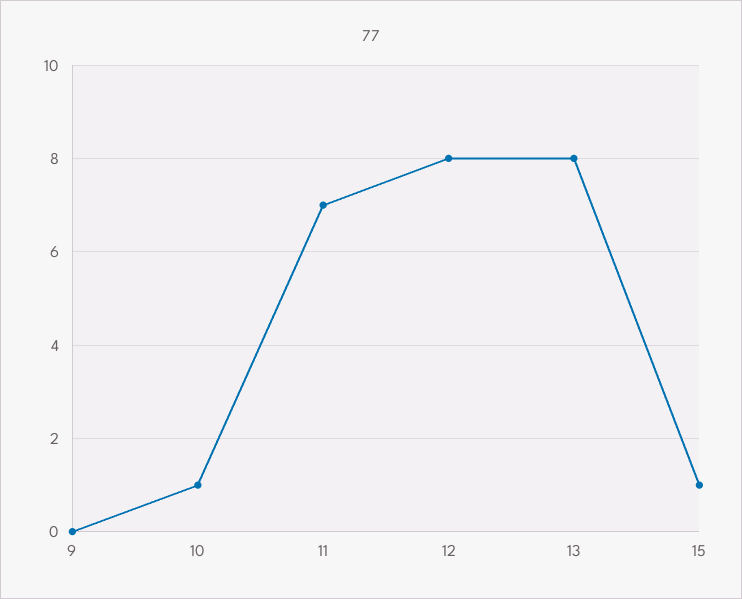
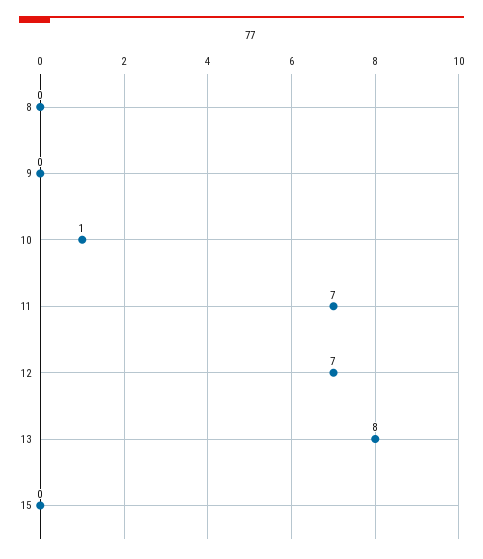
  {
    "9": 0,
    "10": 1,
    "11": 7,
-   "12": 8,
+   "12": 7,
    "13": 8,
-   "15": 1
+   "15": 0,
+   "8": 0
  }

